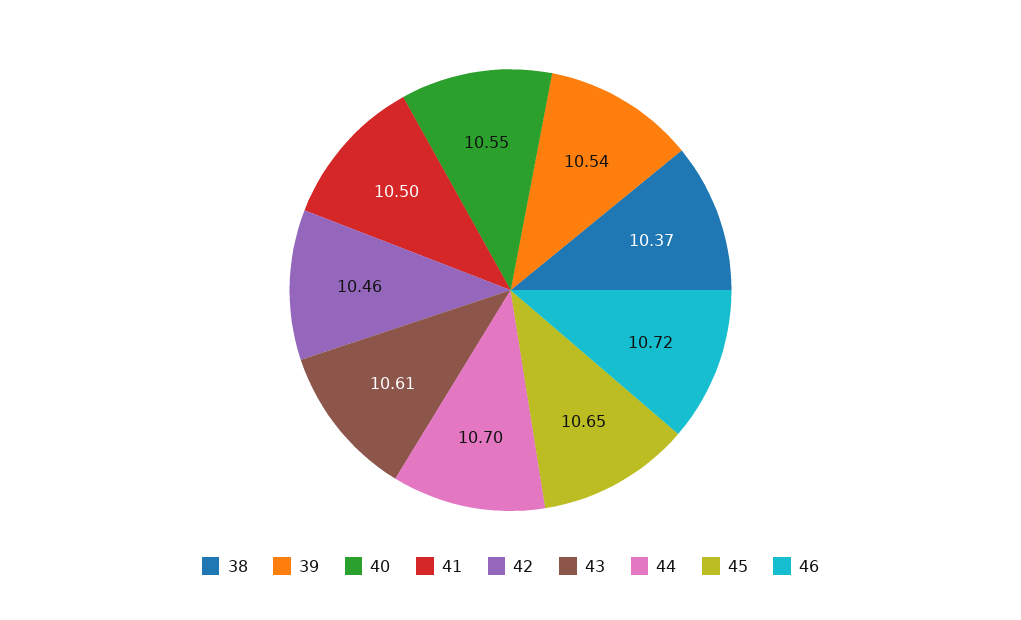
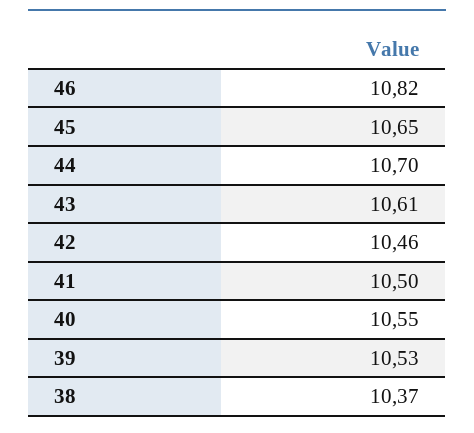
  {
    "38": 10.37,
-   "39": 10.54,
+   "39": 10.53,
    "40": 10.55,
    "41": 10.5,
    "42": 10.46,
    "43": 10.61,
    "44": 10.7,
    "45": 10.65,
-   "46": 10.72
+   "46": 10.82
  }

